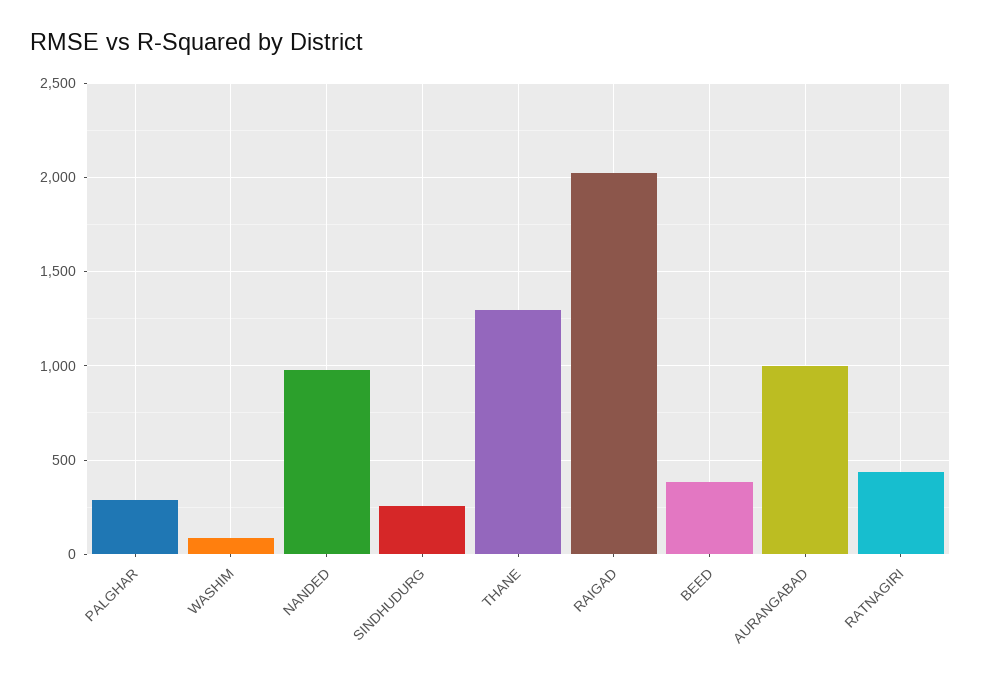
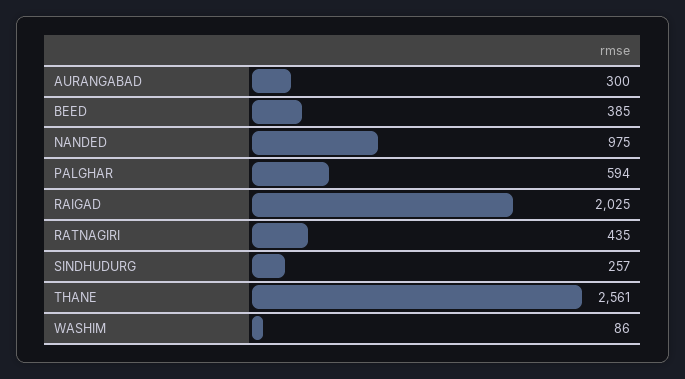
  {
-   "PALGHAR": 300,
+   "PALGHAR": 594,
    "WASHIM": 86,
    "NANDED": 975,
    "SINDHUDURG": 257,
-   "THANE": 1300,
+   "THANE": 2561,
    "RAIGAD": 2025,
    "BEED": 385,
-   "AURANGABAD": 1000,
+   "AURANGABAD": 300,
    "RATNAGIRI": 435
  }

